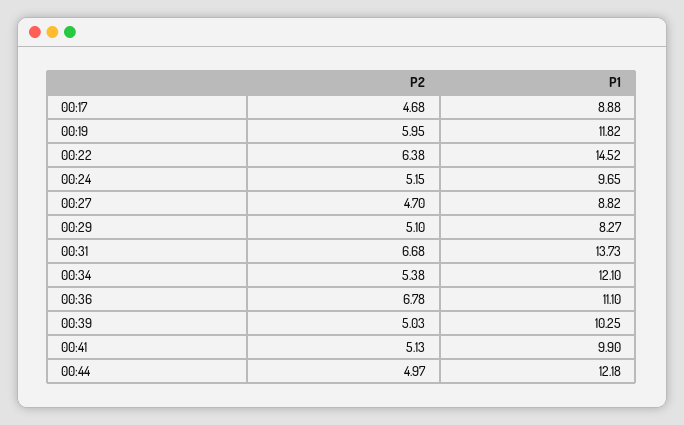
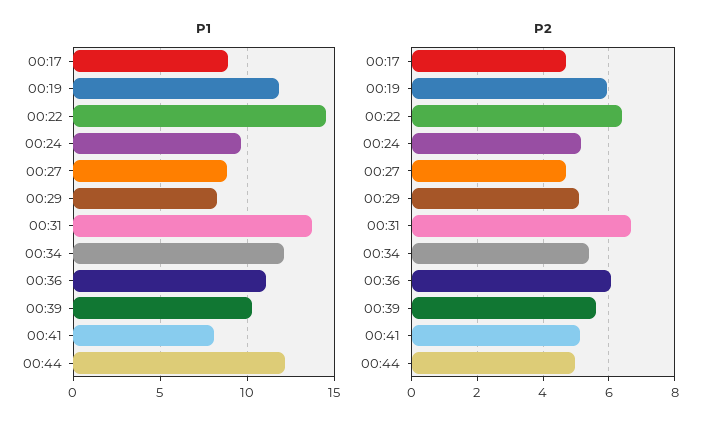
  {
    "P2": {
      "00:17": 4.68,
      "00:19": 5.95,
      "00:22": 6.38,
      "00:24": 5.15,
      "00:27": 4.7,
      "00:29": 5.1,
      "00:31": 6.68,
      "00:34": 5.38,
-     "00:36": 6.78,
+     "00:36": 6,
-     "00:39": 5.03,
+     "00:39": 5.6,
      "00:41": 5.13,
      "00:44": 4.97
    },
    "P1": {
      "00:17": 8.88,
      "00:19": 11.82,
      "00:22": 14.52,
      "00:24": 9.65,
      "00:27": 8.82,
      "00:29": 8.27,
      "00:31": 13.73,
      "00:34": 12.1,
      "00:36": 11.1,
      "00:39": 10.25,
-     "00:41": 9.9,
+     "00:41": 8,
      "00:44": 12.18
    }
  }

